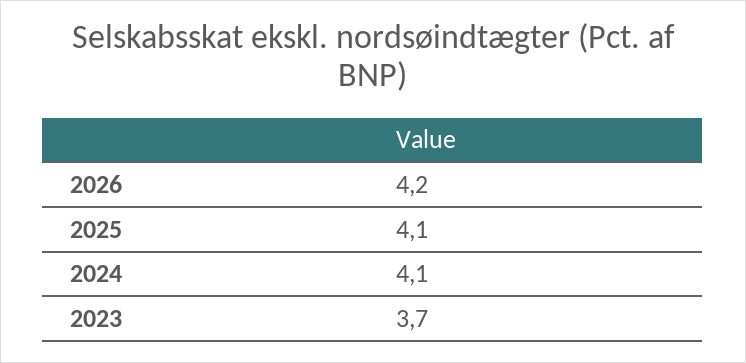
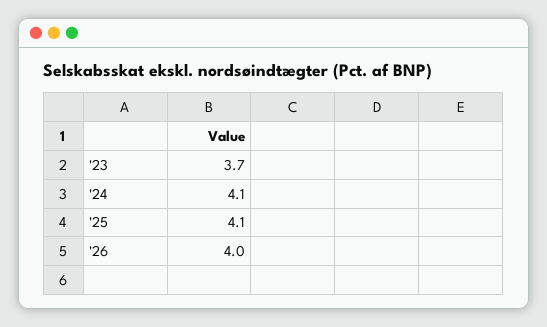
  {
-   "2026": 4.2,
+   "2026": 4,
    "2025": 4.1,
    "2024": 4.1,
    "2023": 3.7
  }

